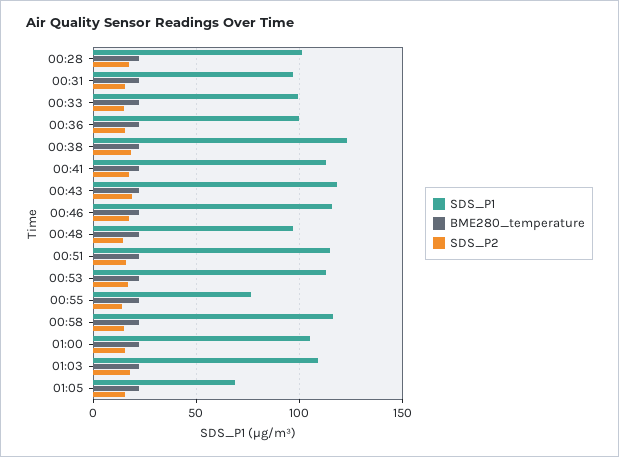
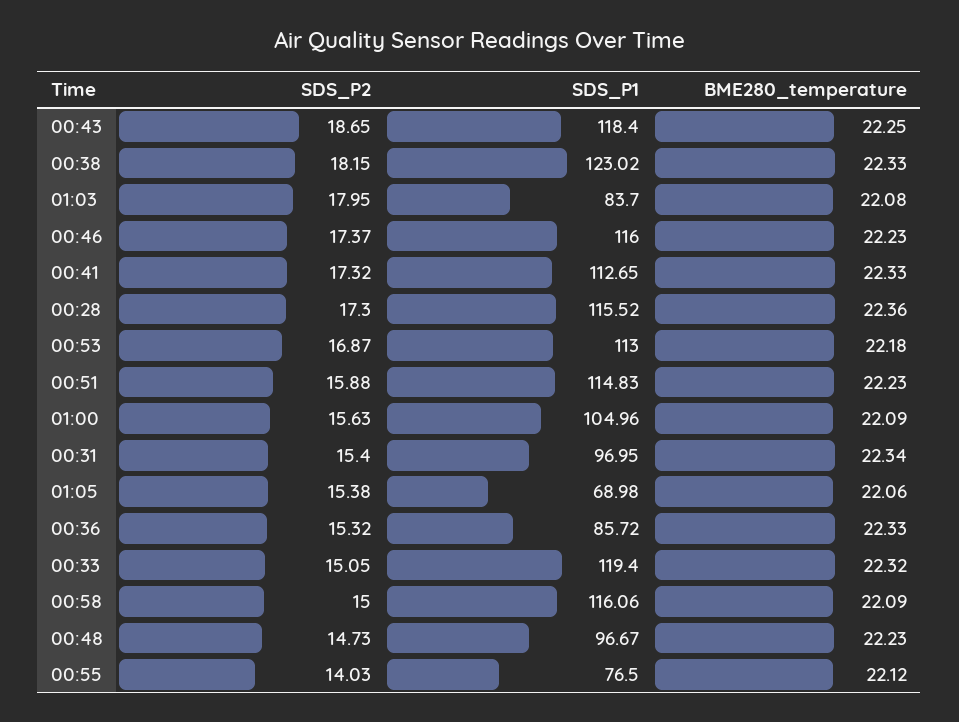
  {
    "SDS_P1": {
-     "00:28": 100,
+     "00:28": 115.52,
      "00:31": 96.95,
-     "00:33": 100,
+     "00:33": 119.4,
-     "00:36": 100,
+     "00:36": 85.72,
      "00:38": 123.02,
      "00:41": 112.65,
      "00:43": 118.4,
      "00:46": 116,
      "00:48": 96.67,
      "00:51": 114.83,
      "00:53": 113,
      "00:55": 76.5,
      "00:58": 116.06,
      "01:00": 104.96,
-     "01:03": 110,
+     "01:03": 83.7,
      "01:05": 68.98
    },
    "BME280_temperature": {
      "00:28": 22.36,
      "00:31": 22.34,
      "00:33": 22.32,
      "00:36": 22.33,
      "00:38": 22.33,
      "00:41": 22.33,
      "00:43": 22.25,
      "00:46": 22.23,
      "00:48": 22.23,
      "00:51": 22.23,
      "00:53": 22.18,
      "00:55": 22.12,
      "00:58": 22.09,
      "01:00": 22.09,
      "01:03": 22.08,
      "01:05": 22.06
    },
    "SDS_P2": {
      "00:28": 17.3,
      "00:31": 15.4,
      "00:33": 15.05,
      "00:36": 15.32,
      "00:38": 18.15,
      "00:41": 17.32,
      "00:43": 18.65,
      "00:46": 17.37,
      "00:48": 14.73,
      "00:51": 15.88,
      "00:53": 16.87,
      "00:55": 14.03,
      "00:58": 15,
      "01:00": 15.63,
      "01:03": 17.95,
      "01:05": 15.38
    }
  }

